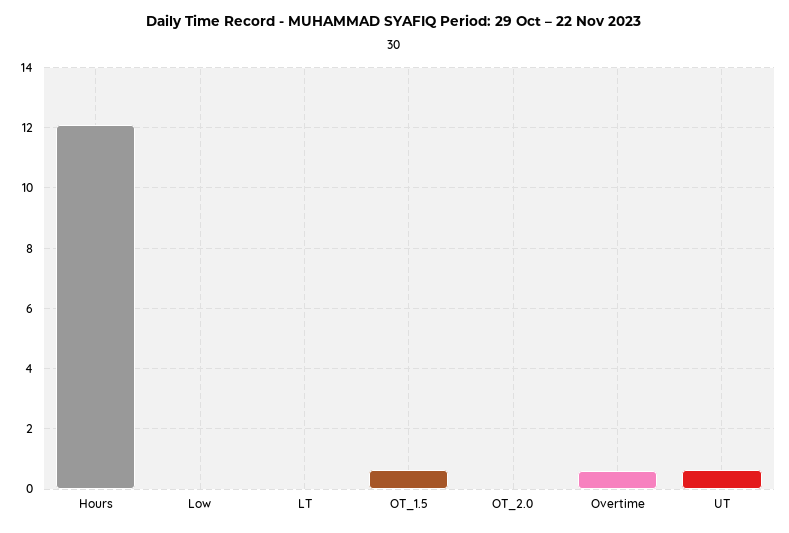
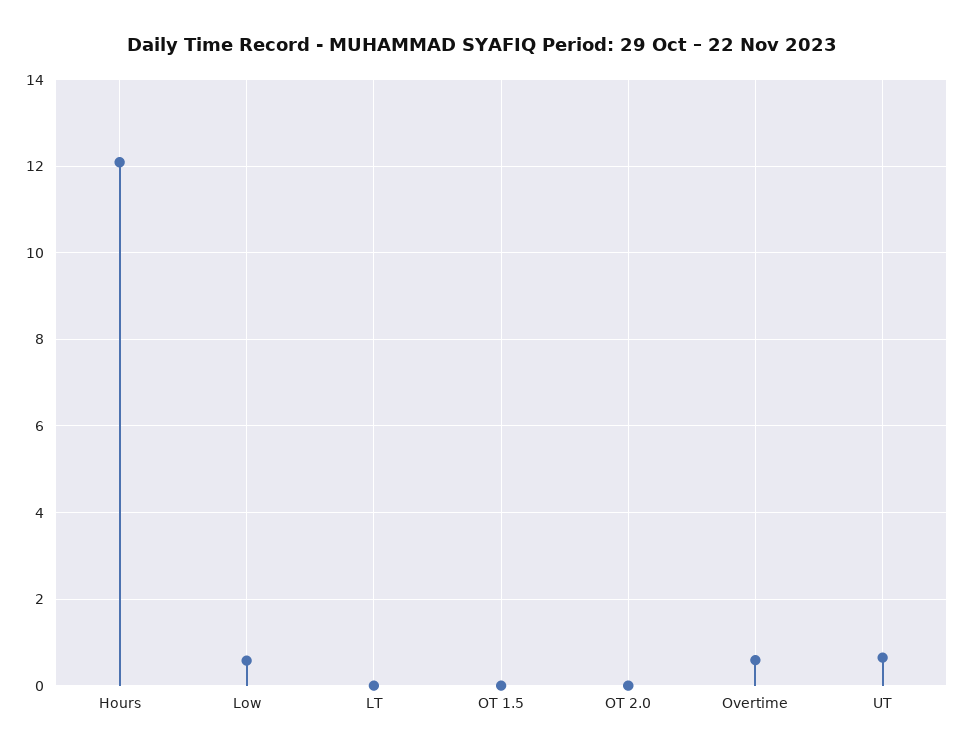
  {
    "Hours": 12,
-   "Low": 0,
+   "Low": 0.6,
    "LT": 0,
-   "OT_1.5": 0.6,
+   "OT_1.5": 0,
    "OT_2.0": 0,
    "Overtime": 0.6,
    "UT": 0.6
  }

